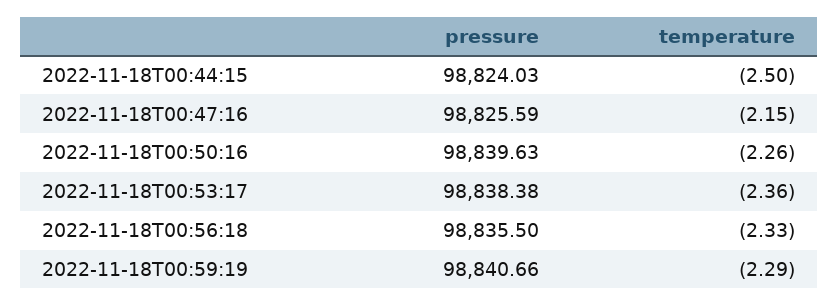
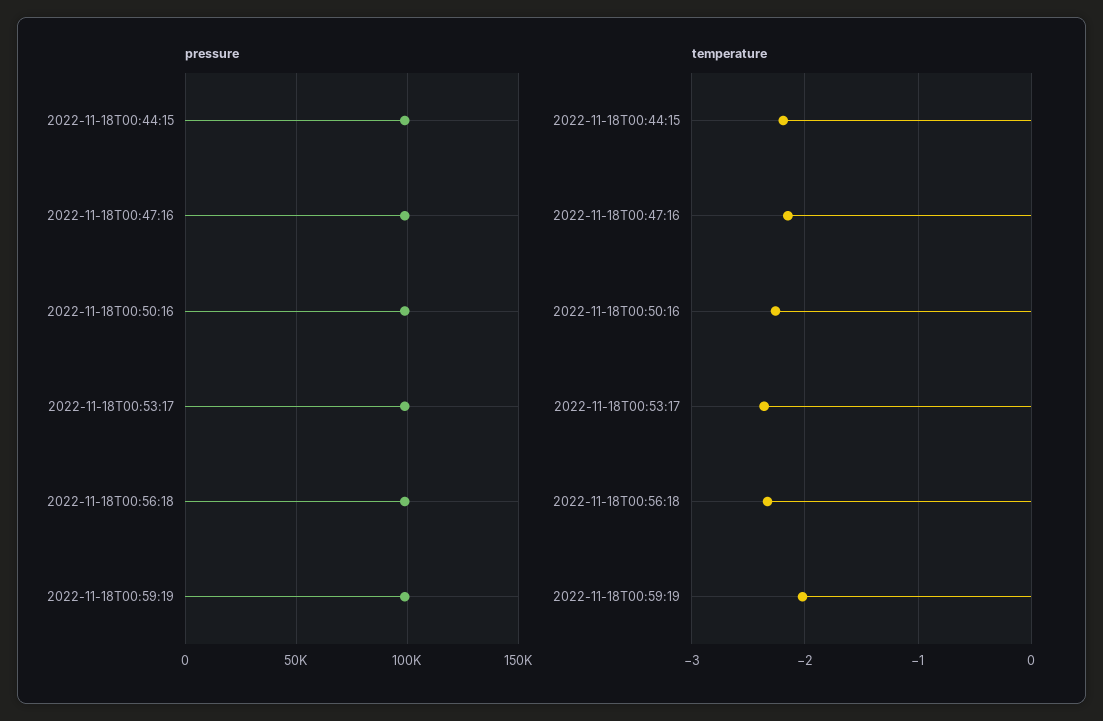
  {
    "pressure": {
      "2022-11-18T00:44:15": 98824.03,
      "2022-11-18T00:47:16": 98825.59,
      "2022-11-18T00:50:16": 98839.63,
      "2022-11-18T00:53:17": 98838.38,
      "2022-11-18T00:56:18": 98835.5,
      "2022-11-18T00:59:19": 98840.66
    },
    "temperature": {
-     "2022-11-18T00:44:15": -2.5,
+     "2022-11-18T00:44:15": -2.2,
      "2022-11-18T00:47:16": -2.15,
      "2022-11-18T00:50:16": -2.26,
      "2022-11-18T00:53:17": -2.36,
      "2022-11-18T00:56:18": -2.33,
-     "2022-11-18T00:59:19": -2.29
+     "2022-11-18T00:59:19": -2
    }
  }

